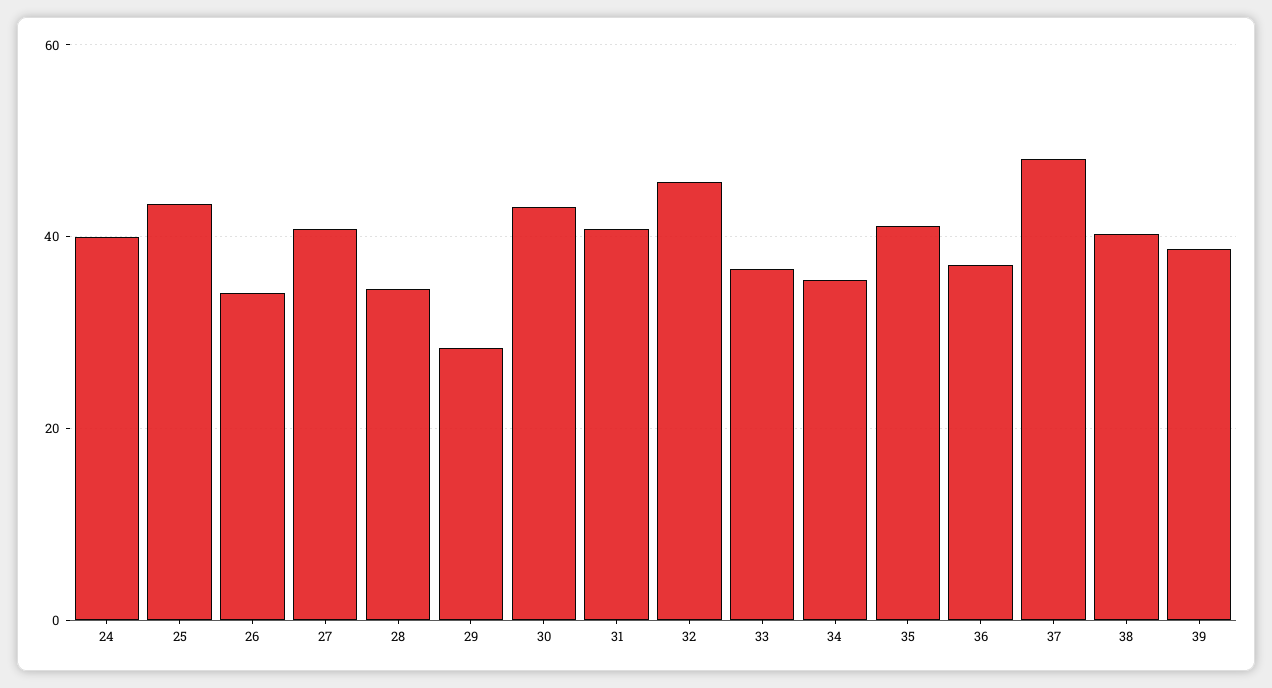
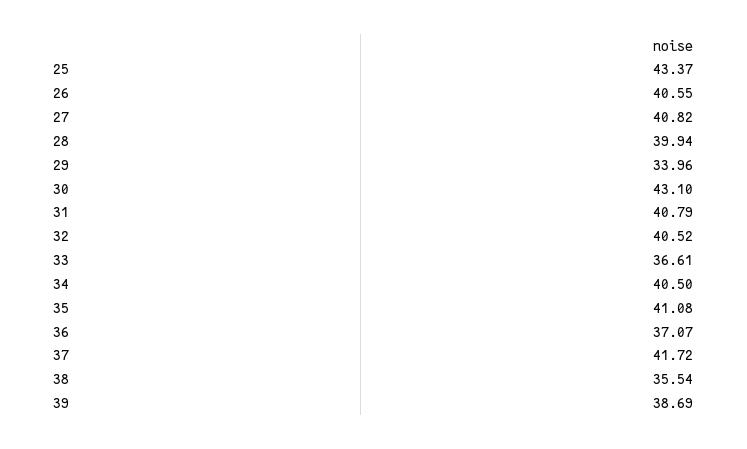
  {
-   "24": 40,
    "25": 43.37,
-   "26": 34,
+   "26": 40.55,
    "27": 40.82,
-   "28": 34,
+   "28": 39.94,
-   "29": 28,
+   "29": 33.96,
    "30": 43.1,
    "31": 40.79,
-   "32": 46,
+   "32": 40.52,
    "33": 36.61,
-   "34": 36,
+   "34": 40.5,
    "35": 41.08,
    "36": 37.07,
-   "37": 48,
+   "37": 41.72,
-   "38": 40,
+   "38": 35.54,
    "39": 38.69
  }

